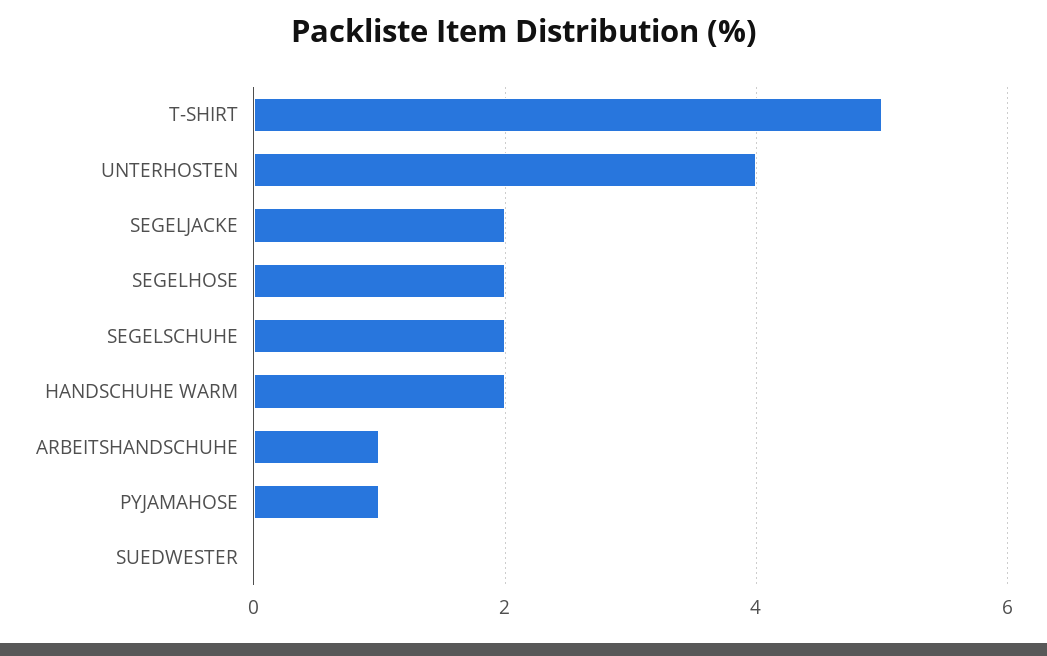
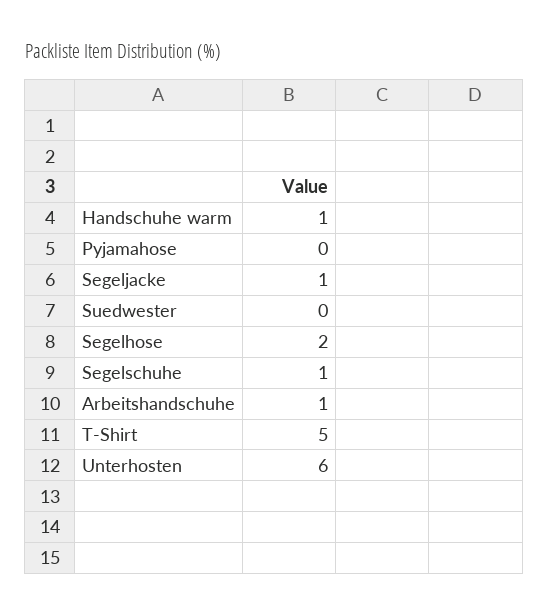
  {
    "T-SHIRT": 5,
-   "UNTERHOSTEN": 4,
+   "UNTERHOSTEN": 6,
-   "SEGELJACKE": 2,
+   "SEGELJACKE": 1,
    "SEGELHOSE": 2,
-   "SEGELSCHUHE": 2,
+   "SEGELSCHUHE": 1,
-   "HANDSCHUHE WARM": 2,
+   "HANDSCHUHE WARM": 1,
    "ARBEITSHANDSCHUHE": 1,
-   "PYJAMAHOSE": 1,
+   "PYJAMAHOSE": 0,
    "SUEDWESTER": 0
  }

